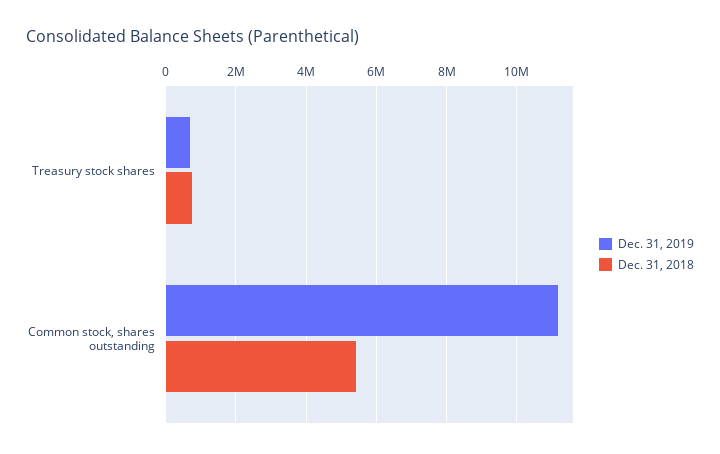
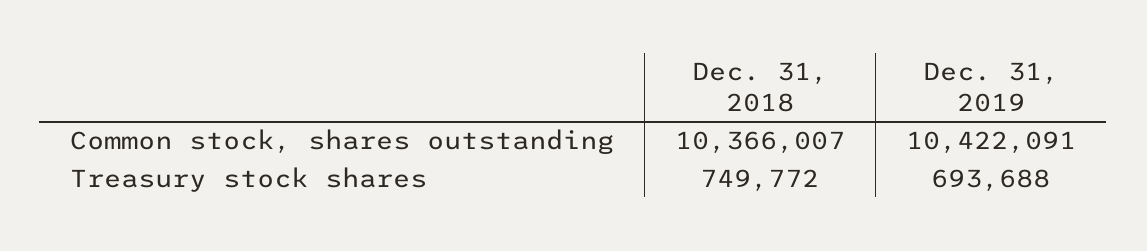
  {
    "Dec. 31, 2019": {
      "Treasury stock shares": 693688,
-     "Common stock, shares outstanding": 11200000
+     "Common stock, shares outstanding": 10422091
    },
    "Dec. 31, 2018": {
      "Treasury stock shares": 749772,
-     "Common stock, shares outstanding": 5400000
+     "Common stock, shares outstanding": 10366007
    }
  }

